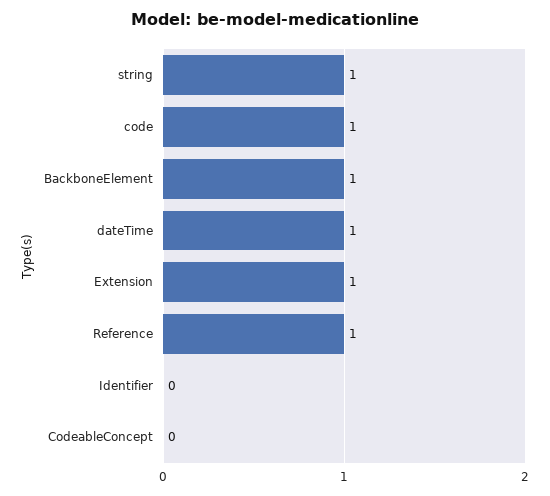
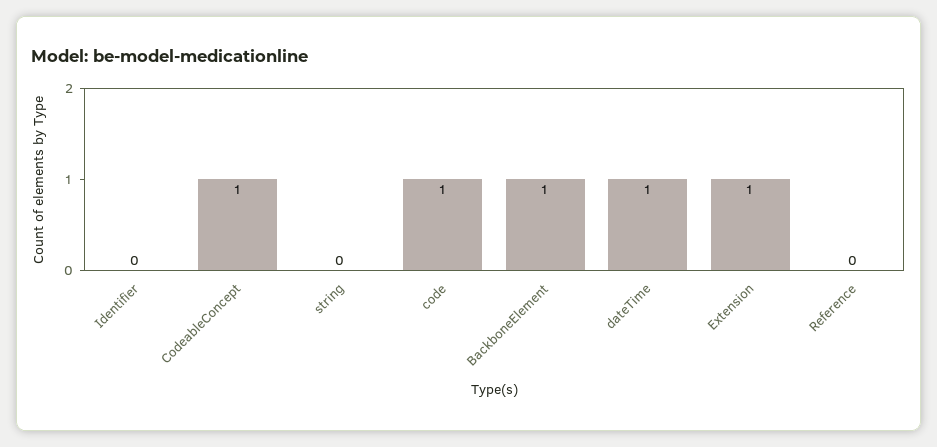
  {
-   "string": 1,
+   "string": 0,
    "code": 1,
    "BackboneElement": 1,
    "dateTime": 1,
    "Extension": 1,
-   "Reference": 1,
+   "Reference": 0,
    "Identifier": 0,
-   "CodeableConcept": 0
+   "CodeableConcept": 1
  }

